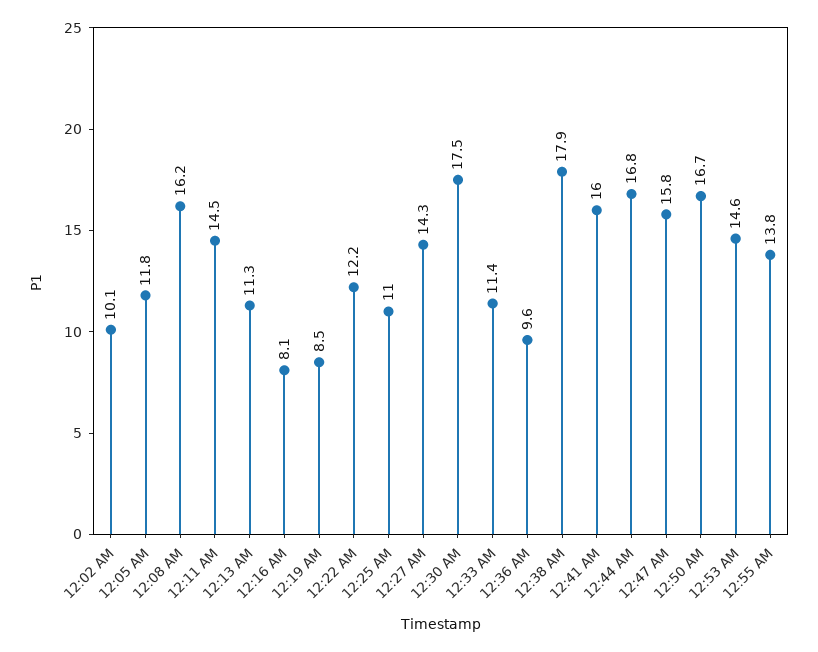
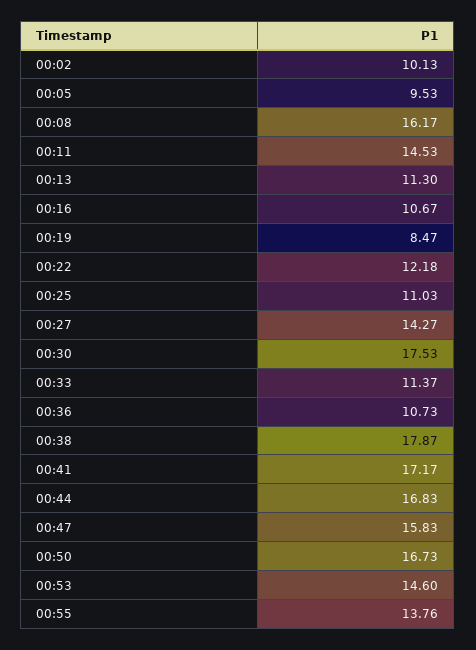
  {
    "12:02 AM": 10.13,
-   "12:05 AM": 11.8,
+   "12:05 AM": 9.53,
    "12:08 AM": 16.17,
    "12:11 AM": 14.53,
    "12:13 AM": 11.3,
-   "12:16 AM": 8.1,
+   "12:16 AM": 10.67,
    "12:19 AM": 8.47,
    "12:22 AM": 12.18,
    "12:25 AM": 11.03,
    "12:27 AM": 14.27,
    "12:30 AM": 17.53,
    "12:33 AM": 11.37,
-   "12:36 AM": 9.6,
+   "12:36 AM": 10.73,
    "12:38 AM": 17.87,
-   "12:41 AM": 16,
+   "12:41 AM": 17.17,
    "12:44 AM": 16.83,
    "12:47 AM": 15.83,
    "12:50 AM": 16.73,
    "12:53 AM": 14.6,
    "12:55 AM": 13.76
  }

